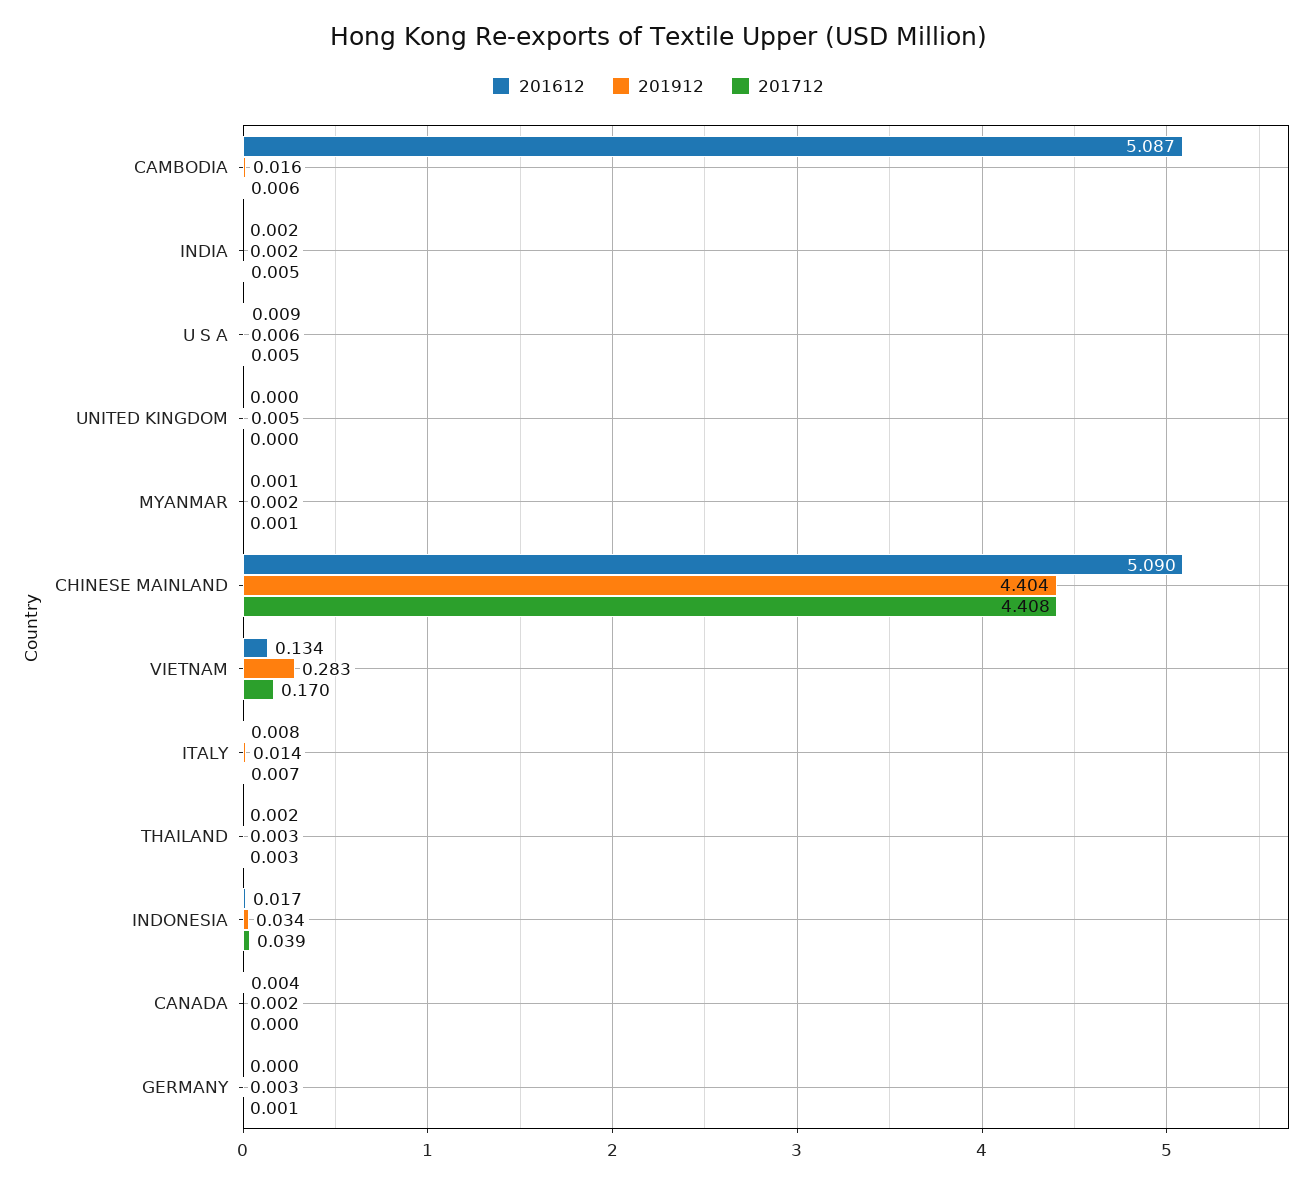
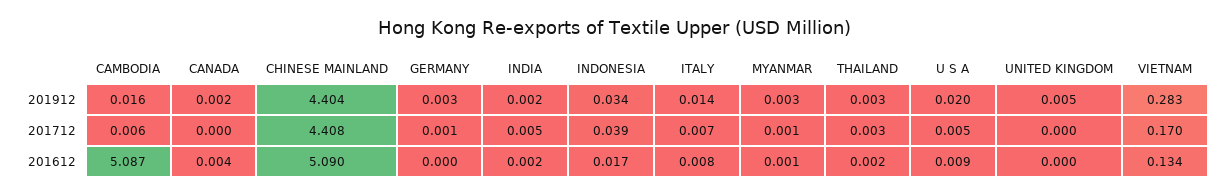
  {
    "201612": {
      "CAMBODIA": 5.087,
      "INDIA": 0.002,
      "U S A": 0.009,
      "UNITED KINGDOM": 0,
      "MYANMAR": 0.001,
      "CHINESE MAINLAND": 5.09,
      "VIETNAM": 0.134,
      "ITALY": 0.008,
      "THAILAND": 0.002,
      "INDONESIA": 0.017,
      "CANADA": 0.004,
      "GERMANY": 0
    },
    "201912": {
      "CAMBODIA": 0.016,
      "INDIA": 0.002,
-     "U S A": 0.006,
+     "U S A": 0.02,
      "UNITED KINGDOM": 0.005,
-     "MYANMAR": 0.002,
+     "MYANMAR": 0.003,
      "CHINESE MAINLAND": 4.404,
      "VIETNAM": 0.283,
      "ITALY": 0.014,
      "THAILAND": 0.003,
      "INDONESIA": 0.034,
      "CANADA": 0.002,
      "GERMANY": 0.003
    },
    "201712": {
      "CAMBODIA": 0.006,
      "INDIA": 0.005,
      "U S A": 0.005,
      "UNITED KINGDOM": 0,
      "MYANMAR": 0.001,
      "CHINESE MAINLAND": 4.408,
      "VIETNAM": 0.17,
      "ITALY": 0.007,
      "THAILAND": 0.003,
      "INDONESIA": 0.039,
      "CANADA": 0,
      "GERMANY": 0.001
    }
  }

